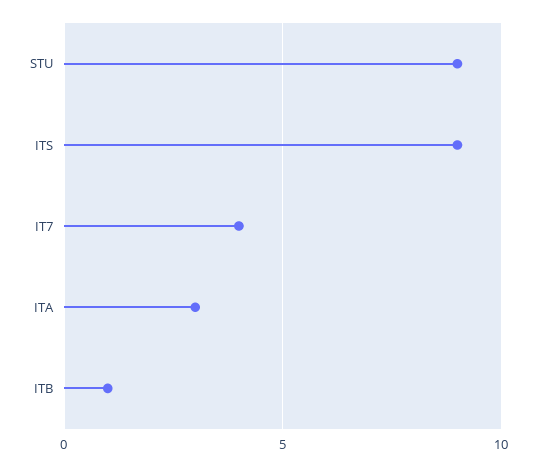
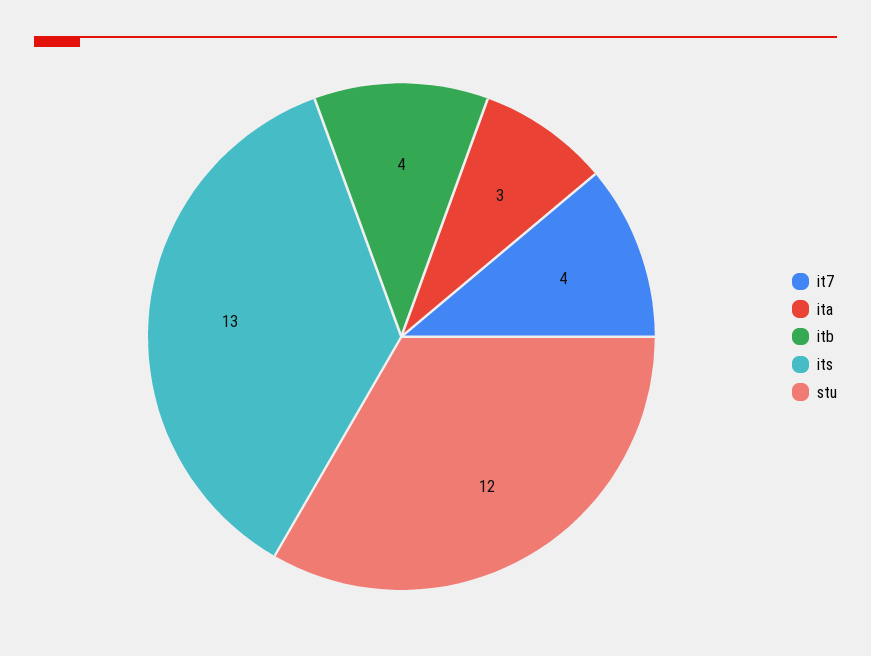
  {
-   "STU": 9,
+   "STU": 12,
-   "ITS": 9,
+   "ITS": 13,
    "IT7": 4,
    "ITA": 3,
-   "ITB": 1
+   "ITB": 4
  }

